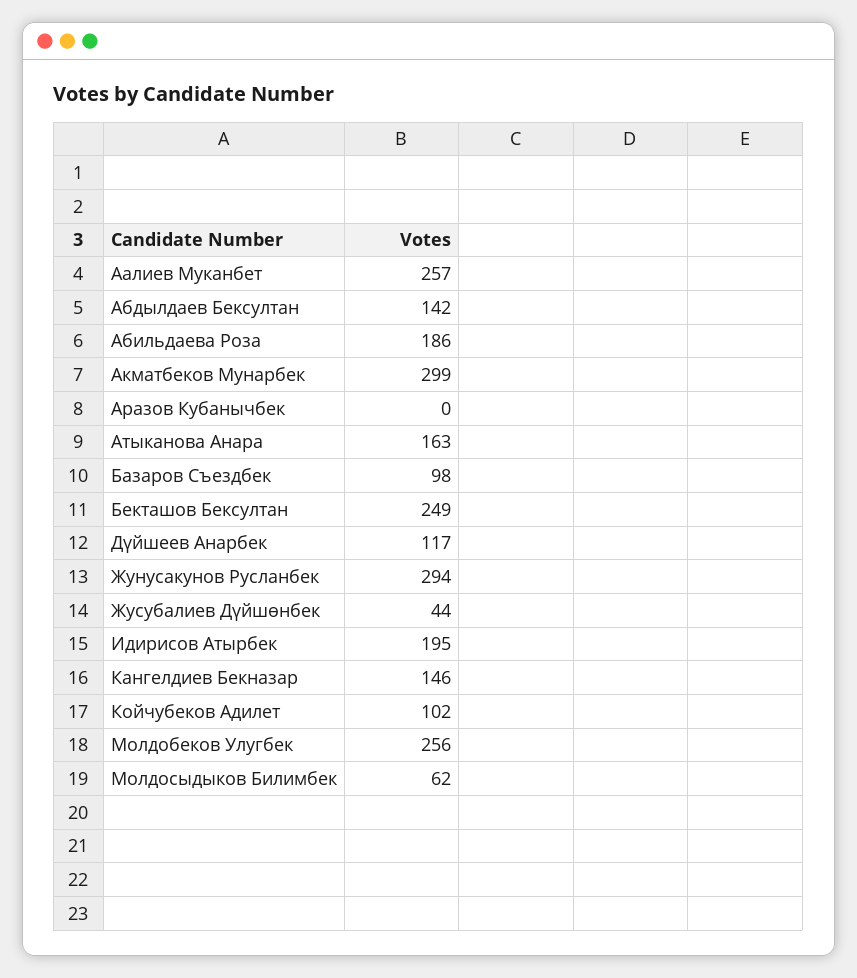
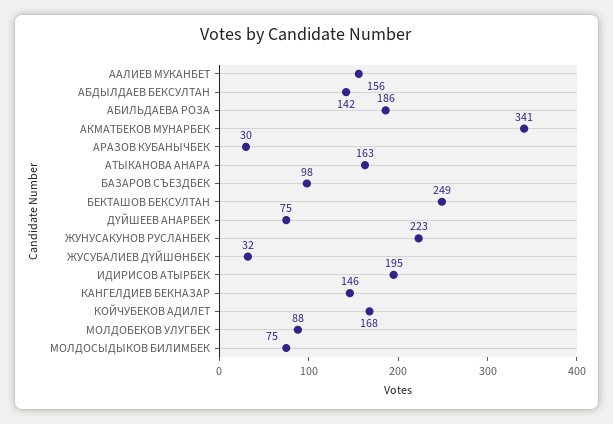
  {
-   "Аалиев Муканбет": 257,
+   "Аалиев Муканбет": 156,
    "Абдылдаев Бексултан": 142,
    "Абильдаева Роза": 186,
-   "Акматбеков Мунарбек": 299,
+   "Акматбеков Мунарбек": 341,
-   "Аразов Кубанычбек": 0,
+   "Аразов Кубанычбек": 30,
    "Атыканова Анара": 163,
    "Базаров Съездбек": 98,
    "Бекташов Бексултан": 249,
-   "Дүйшеев Анарбек": 117,
+   "Дүйшеев Анарбек": 75,
-   "Жунусакунов Русланбек": 294,
+   "Жунусакунов Русланбек": 223,
-   "Жусубалиев Дүйшөнбек": 44,
+   "Жусубалиев Дүйшөнбек": 32,
    "Идирисов Атырбек": 195,
    "Кангелдиев Бекназар": 146,
-   "Койчубеков Адилет": 102,
+   "Койчубеков Адилет": 168,
-   "Молдобеков Улугбек": 256,
+   "Молдобеков Улугбек": 88,
-   "Молдосыдыков Билимбек": 62
+   "Молдосыдыков Билимбек": 75
  }

